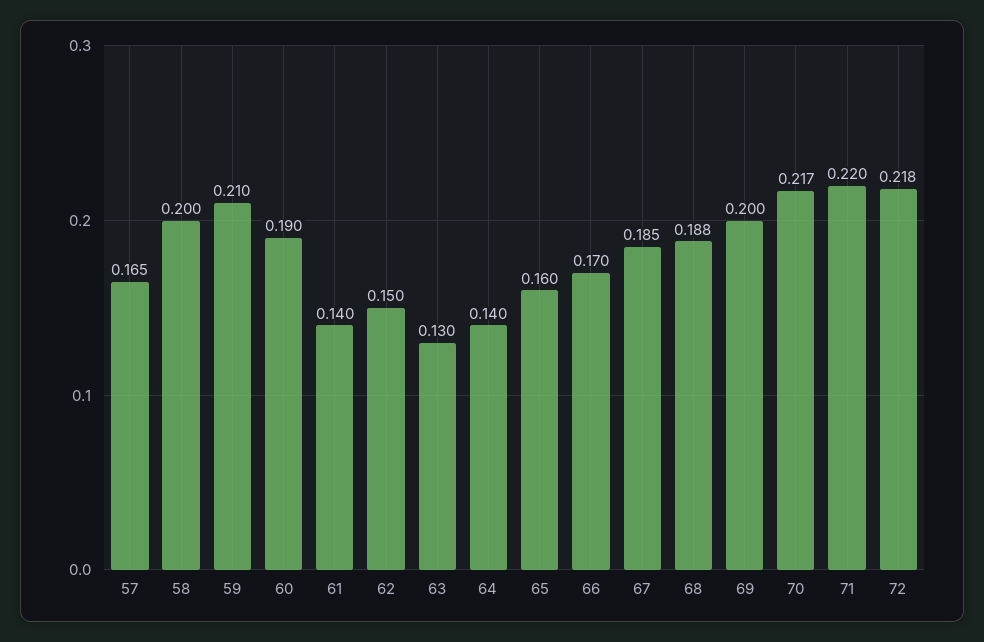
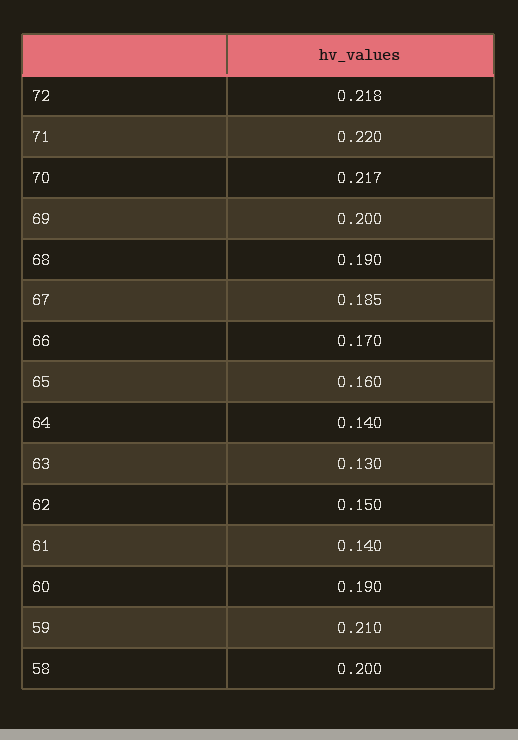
  {
-   "57": 0.165,
    "58": 0.2,
    "59": 0.21,
    "60": 0.19,
    "61": 0.14,
    "62": 0.15,
    "63": 0.13,
    "64": 0.14,
    "65": 0.16,
    "66": 0.17,
    "67": 0.185,
-   "68": 0.188,
+   "68": 0.19,
    "69": 0.2,
    "70": 0.217,
    "71": 0.22,
    "72": 0.218
  }

